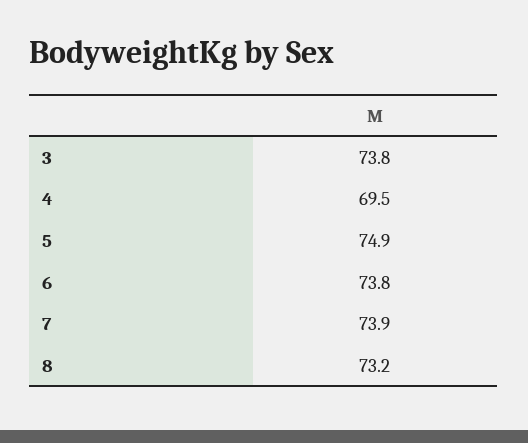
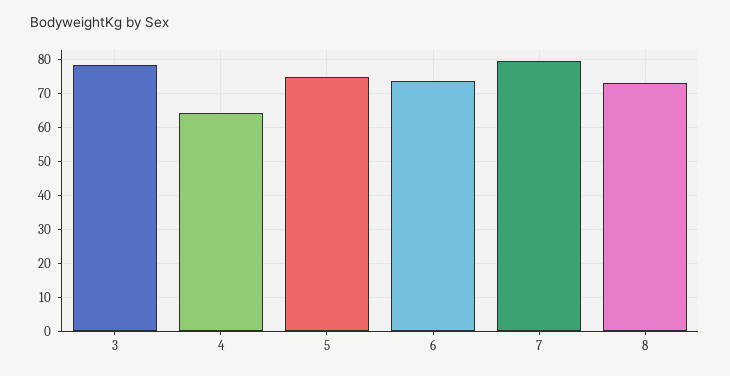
  {
-   "3": 73.8,
+   "3": 78,
-   "4": 69.5,
+   "4": 64,
    "5": 74.9,
    "6": 73.8,
-   "7": 73.9,
+   "7": 80,
    "8": 73.2
  }

